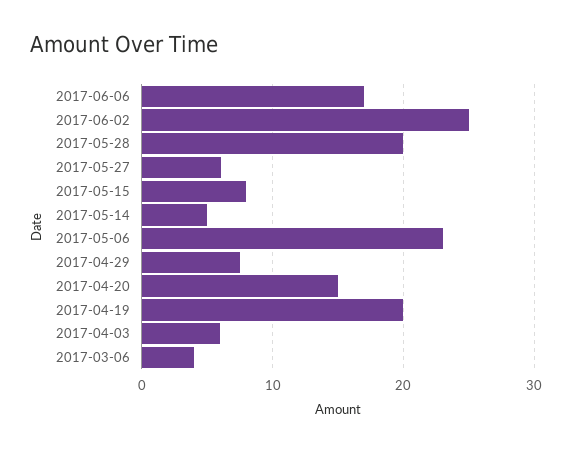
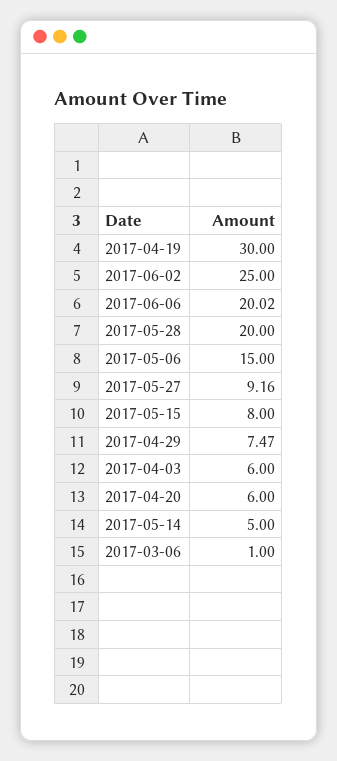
  {
-   "2017-06-06": 17,
+   "2017-06-06": 20.02,
    "2017-06-02": 25,
    "2017-05-28": 20,
-   "2017-05-27": 6,
+   "2017-05-27": 9.16,
    "2017-05-15": 8,
    "2017-05-14": 5,
-   "2017-05-06": 23,
+   "2017-05-06": 15,
    "2017-04-29": 7.47,
-   "2017-04-20": 15,
+   "2017-04-20": 6,
-   "2017-04-19": 20,
+   "2017-04-19": 30,
    "2017-04-03": 6,
-   "2017-03-06": 4
+   "2017-03-06": 1
  }

